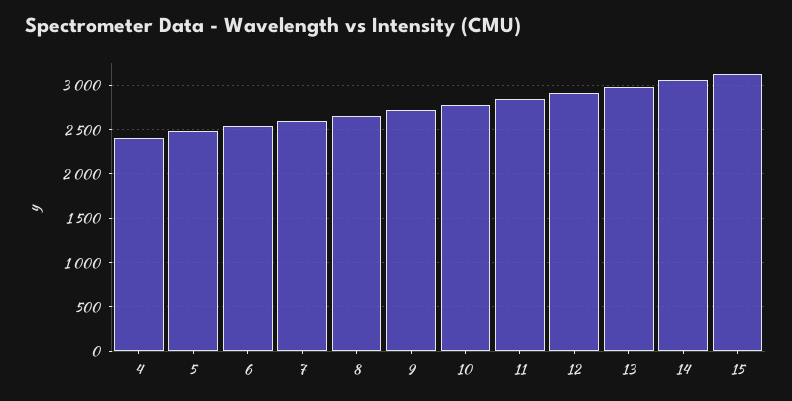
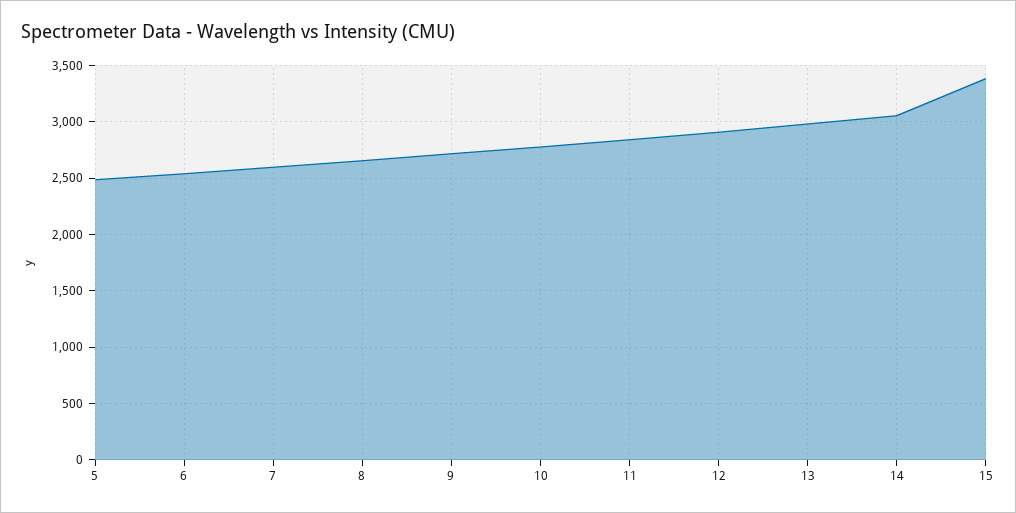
  {
-   "4": 2400,
    "5": 2500,
    "6": 2500,
    "7": 2600,
    "8": 2700,
    "9": 2700,
    "10": 2800,
    "11": 2800,
    "12": 2900,
    "13": 3000,
    "14": 3100,
-   "15": 3100
+   "15": 3400
  }

